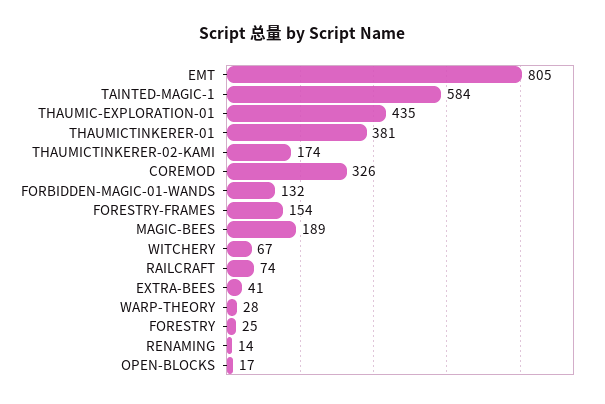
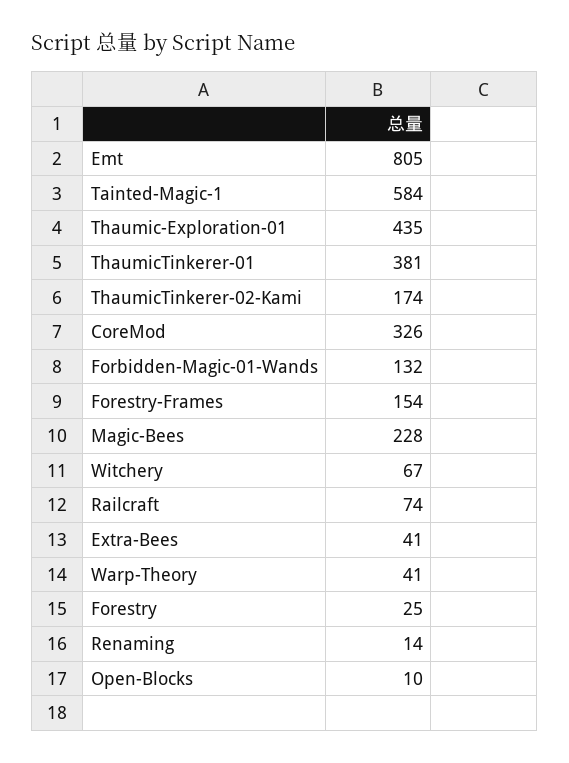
  {
    "EMT": 805,
    "TAINTED-MAGIC-1": 584,
    "THAUMIC-EXPLORATION-01": 435,
    "THAUMICTINKERER-01": 381,
    "THAUMICTINKERER-02-KAMI": 174,
    "COREMOD": 326,
    "FORBIDDEN-MAGIC-01-WANDS": 132,
    "FORESTRY-FRAMES": 154,
-   "MAGIC-BEES": 189,
+   "MAGIC-BEES": 228,
    "WITCHERY": 67,
    "RAILCRAFT": 74,
    "EXTRA-BEES": 41,
-   "WARP-THEORY": 28,
+   "WARP-THEORY": 41,
    "FORESTRY": 25,
    "RENAMING": 14,
-   "OPEN-BLOCKS": 17
+   "OPEN-BLOCKS": 10
  }

